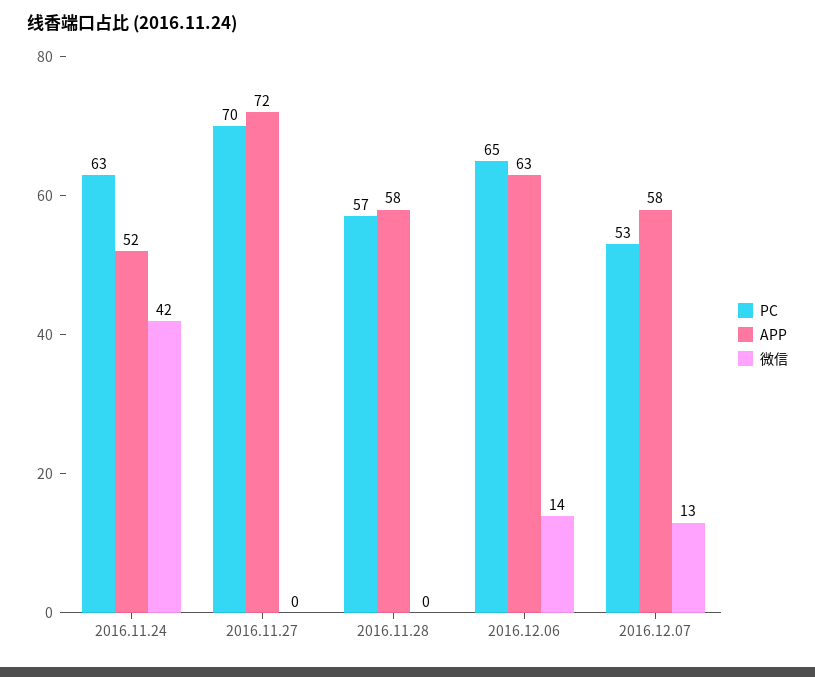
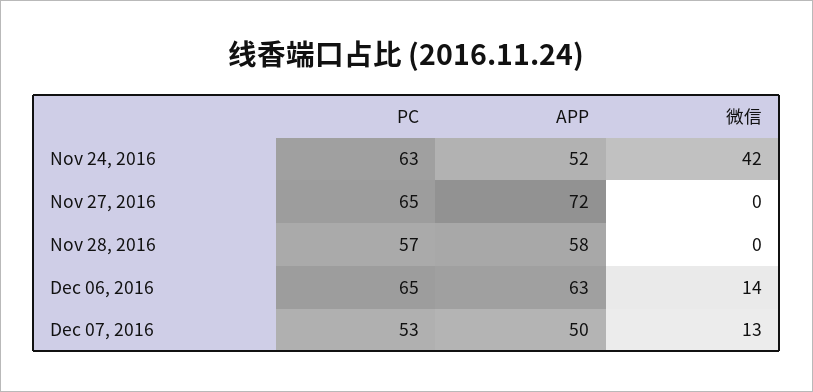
  {
    "PC": {
      "2016.11.24": 63,
-     "2016.11.27": 70,
+     "2016.11.27": 65,
      "2016.11.28": 57,
      "2016.12.06": 65,
      "2016.12.07": 53
    },
    "APP": {
      "2016.11.24": 52,
      "2016.11.27": 72,
      "2016.11.28": 58,
      "2016.12.06": 63,
-     "2016.12.07": 58
+     "2016.12.07": 50
    },
    "微信": {
      "2016.11.24": 42,
      "2016.11.27": 0,
      "2016.11.28": 0,
      "2016.12.06": 14,
      "2016.12.07": 13
    }
  }

